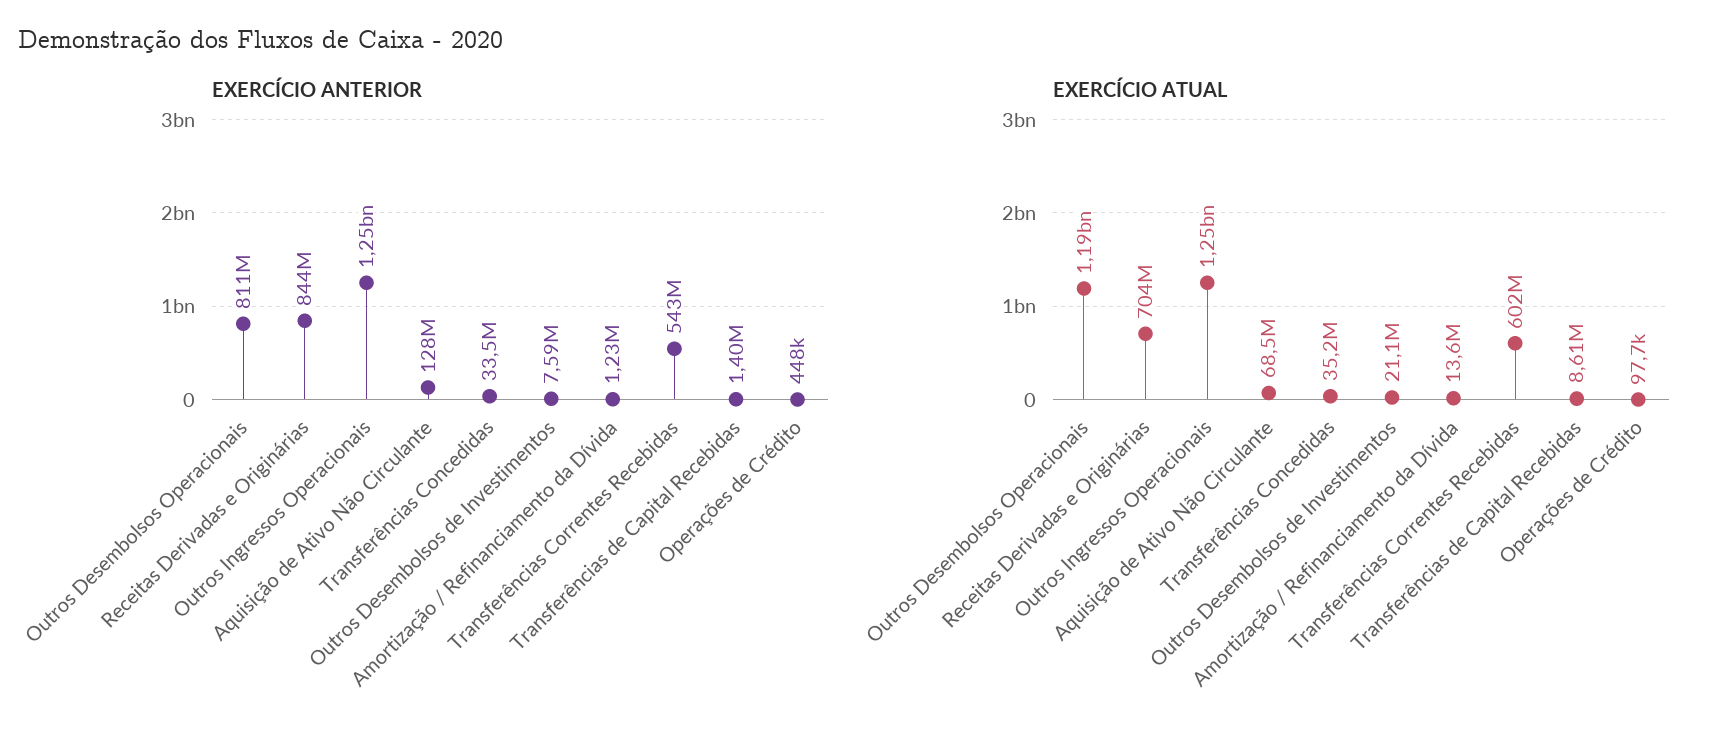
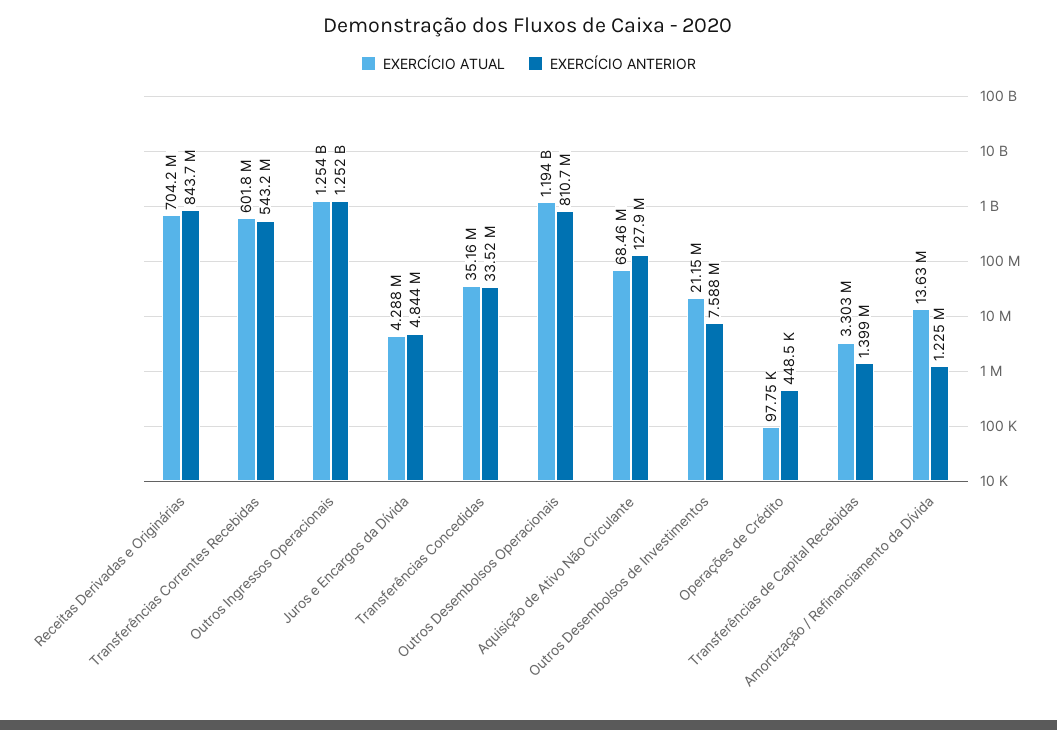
  {
    "EXERCÍCIO ANTERIOR": {
      "Outros Desembolsos Operacionais": 810700000,
      "Receitas Derivadas e Originárias": 843700000,
      "Outros Ingressos Operacionais": 1252000000,
      "Aquisição de Ativo Não Circulante": 127900000,
      "Transferências Concedidas": 33520000,
      "Outros Desembolsos de Investimentos": 7588000,
      "Amortização / Refinanciamento da Dívida": 1225000,
      "Transferências Correntes Recebidas": 543200000,
      "Transferências de Capital Recebidas": 1399000,
-     "Operações de Crédito": 448500
+     "Operações de Crédito": 448500,
+     "Juros e Encargos da Dívida": 4844000
    },
    "EXERCÍCIO ATUAL": {
      "Outros Desembolsos Operacionais": 1194000000,
      "Receitas Derivadas e Originárias": 704200000,
      "Outros Ingressos Operacionais": 1254000000,
      "Aquisição de Ativo Não Circulante": 68460000,
      "Transferências Concedidas": 35160000,
      "Outros Desembolsos de Investimentos": 21150000,
      "Amortização / Refinanciamento da Dívida": 13630000,
      "Transferências Correntes Recebidas": 601800000,
-     "Transferências de Capital Recebidas": 8610000,
+     "Transferências de Capital Recebidas": 3303000,
-     "Operações de Crédito": 97750
+     "Operações de Crédito": 97750,
+     "Juros e Encargos da Dívida": 4288000
    }
  }

